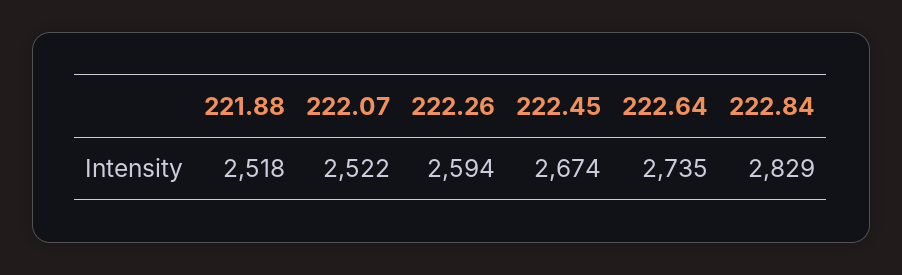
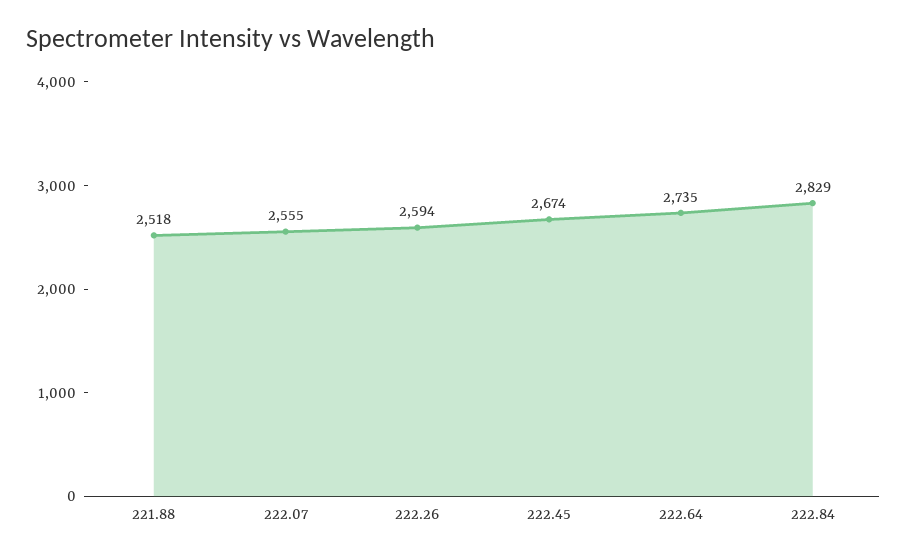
  {
    "221.88": 2518,
-   "222.07": 2522,
+   "222.07": 2555,
    "222.26": 2594,
    "222.45": 2674,
    "222.64": 2735,
    "222.84": 2829
  }

